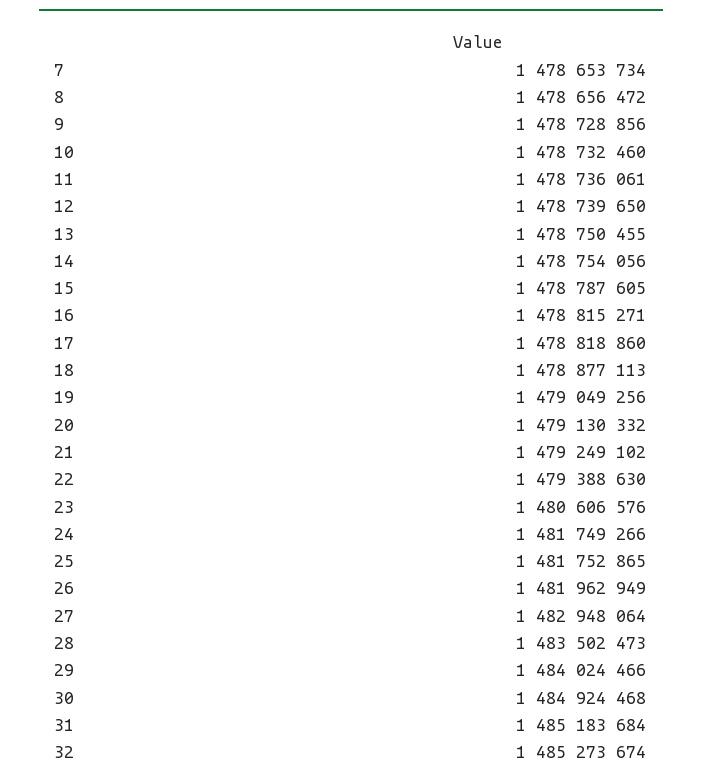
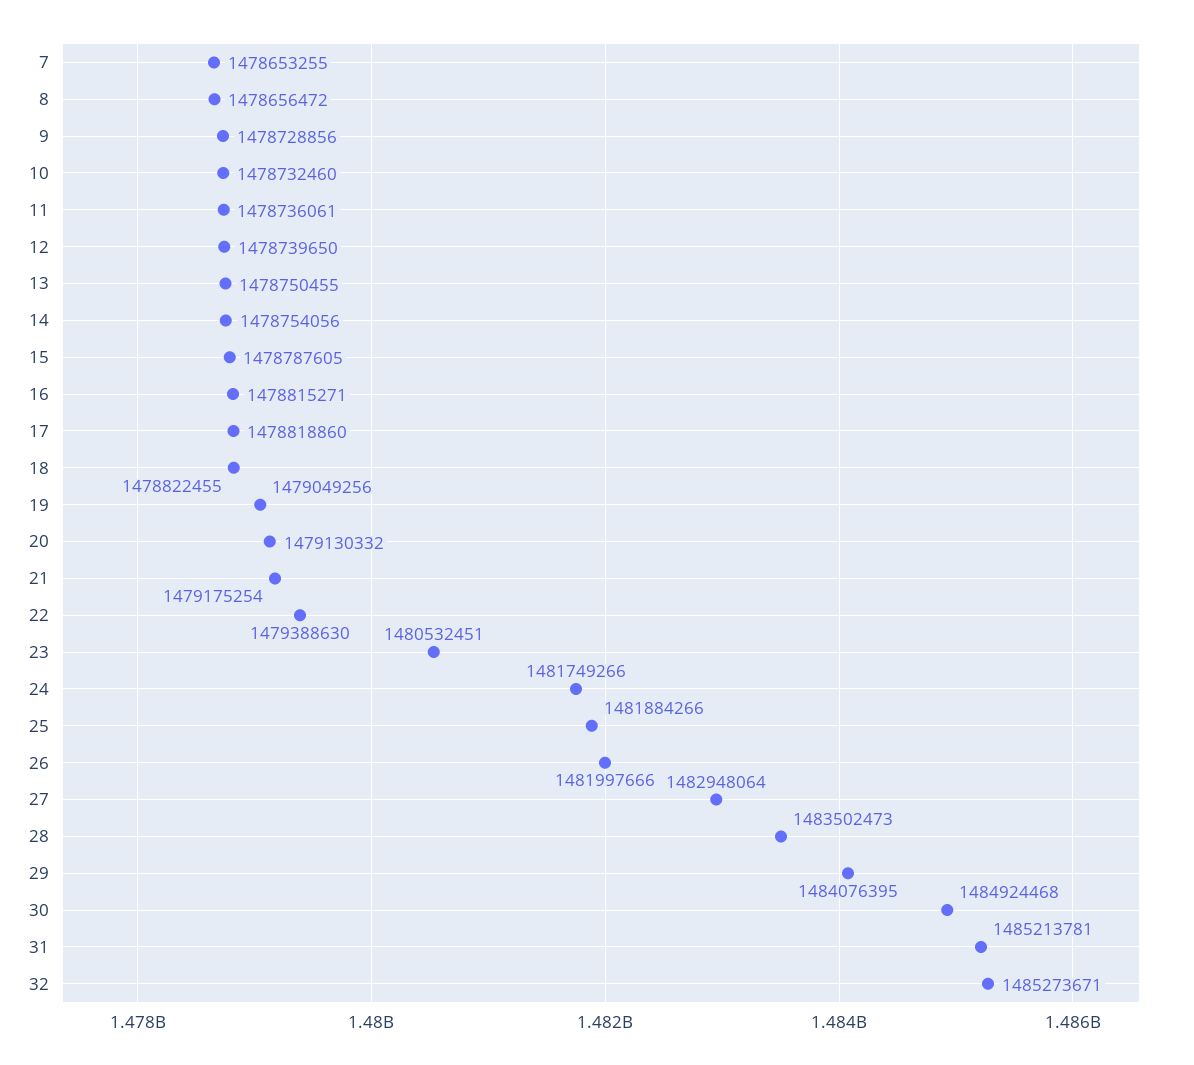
  {
-   "7": 1478653734,
+   "7": 1478653255,
    "8": 1478656472,
    "9": 1478728856,
    "10": 1478732460,
    "11": 1478736061,
    "12": 1478739650,
    "13": 1478750455,
    "14": 1478754056,
    "15": 1478787605,
    "16": 1478815271,
    "17": 1478818860,
-   "18": 1478877113,
+   "18": 1478822455,
    "19": 1479049256,
    "20": 1479130332,
-   "21": 1479249102,
+   "21": 1479175254,
    "22": 1479388630,
-   "23": 1480606576,
+   "23": 1480532451,
    "24": 1481749266,
-   "25": 1481752865,
+   "25": 1481884266,
-   "26": 1481962949,
+   "26": 1481997666,
    "27": 1482948064,
    "28": 1483502473,
-   "29": 1484024466,
+   "29": 1484076395,
    "30": 1484924468,
-   "31": 1485183684,
+   "31": 1485213781,
-   "32": 1485273674
+   "32": 1485273671
  }

